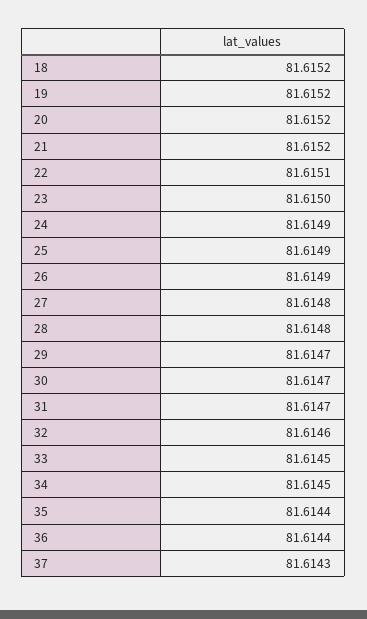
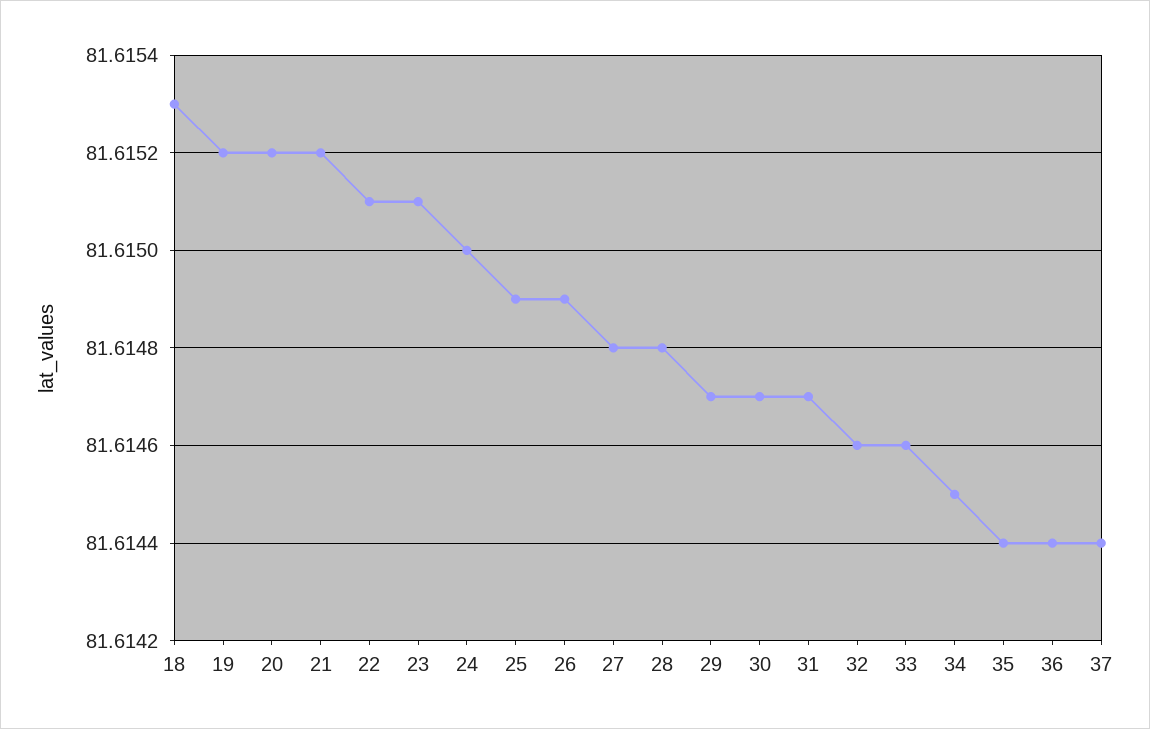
  {
-   "18": 81.6152,
+   "18": 81.6153,
    "19": 81.6152,
    "20": 81.6152,
    "21": 81.6152,
    "22": 81.6151,
-   "23": 81.615,
+   "23": 81.6151,
-   "24": 81.6149,
+   "24": 81.615,
    "25": 81.6149,
    "26": 81.6149,
    "27": 81.6148,
    "28": 81.6148,
    "29": 81.6147,
    "30": 81.6147,
    "31": 81.6147,
    "32": 81.6146,
-   "33": 81.6145,
+   "33": 81.6146,
    "34": 81.6145,
    "35": 81.6144,
    "36": 81.6144,
-   "37": 81.6143
+   "37": 81.6144
  }

